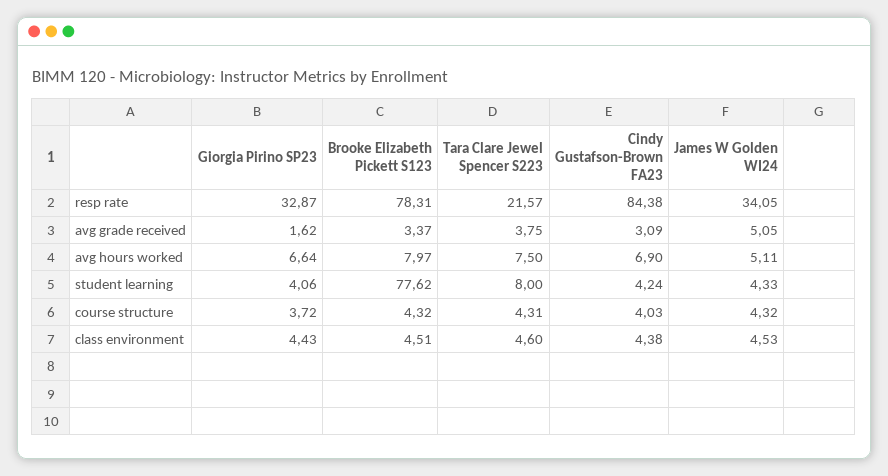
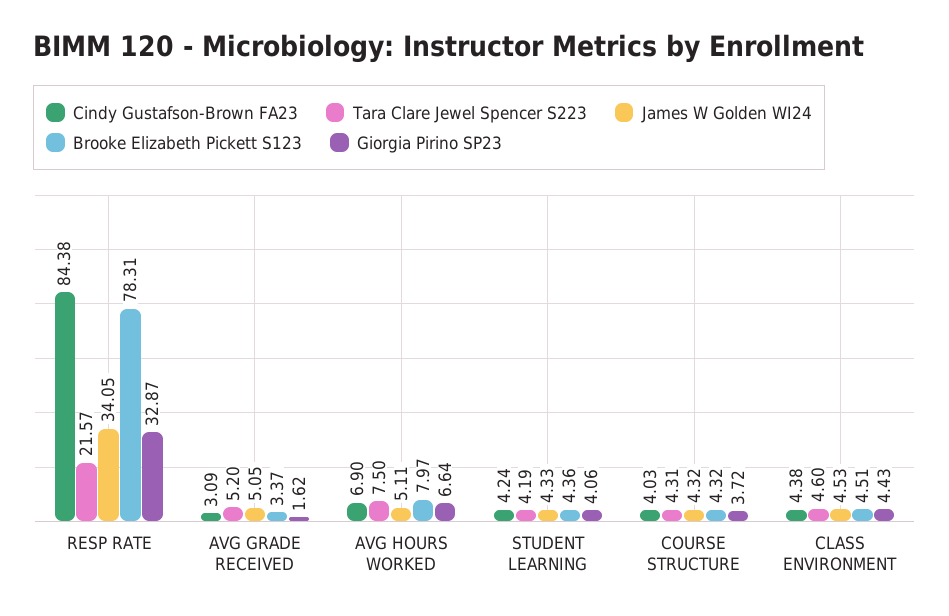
  {
    "Giorgia Pirino SP23": {
      "resp rate": 32.87,
      "avg grade received": 1.62,
      "avg hours worked": 6.64,
      "student learning": 4.06,
      "course structure": 3.72,
      "class environment": 4.43
    },
    "Brooke Elizabeth Pickett S123": {
      "resp rate": 78.31,
      "avg grade received": 3.37,
      "avg hours worked": 7.97,
-     "student learning": 77.62,
+     "student learning": 4.36,
      "course structure": 4.32,
      "class environment": 4.51
    },
    "Tara Clare Jewel Spencer S223": {
      "resp rate": 21.57,
-     "avg grade received": 3.75,
+     "avg grade received": 5.2,
      "avg hours worked": 7.5,
-     "student learning": 8,
+     "student learning": 4.19,
      "course structure": 4.31,
      "class environment": 4.6
    },
    "Cindy Gustafson-Brown FA23": {
      "resp rate": 84.38,
      "avg grade received": 3.09,
      "avg hours worked": 6.9,
      "student learning": 4.24,
      "course structure": 4.03,
      "class environment": 4.38
    },
    "James W Golden WI24": {
      "resp rate": 34.05,
      "avg grade received": 5.05,
      "avg hours worked": 5.11,
      "student learning": 4.33,
      "course structure": 4.32,
      "class environment": 4.53
    }
  }

